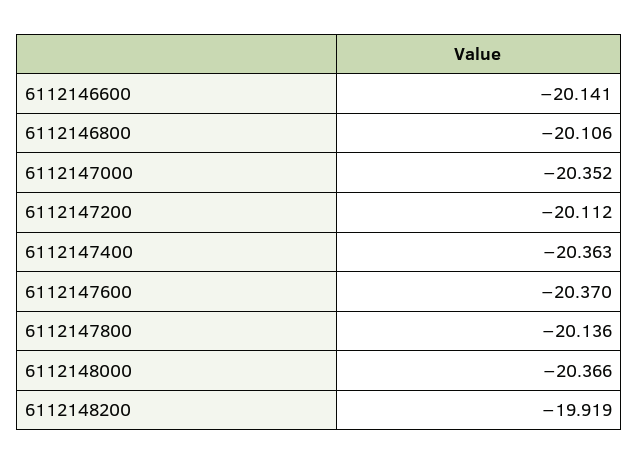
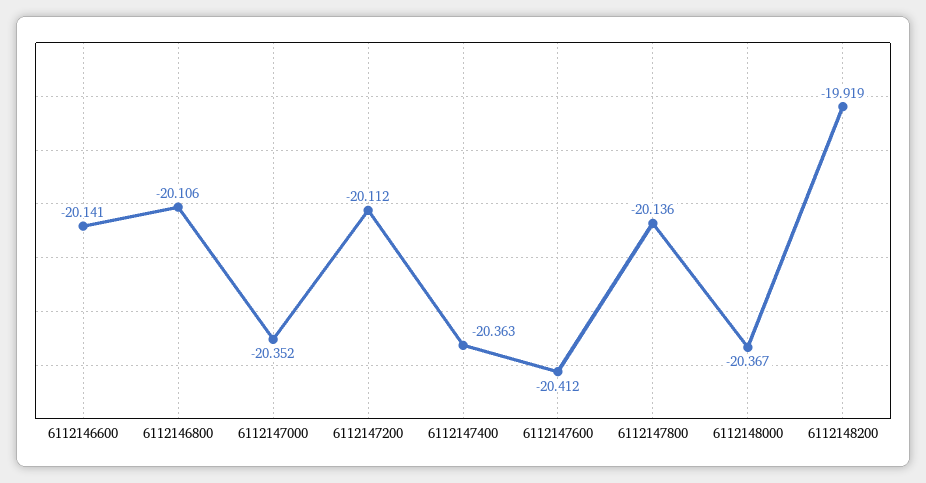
  {
    "6112146600": -20.141,
    "6112146800": -20.106,
    "6112147000": -20.352,
    "6112147200": -20.112,
    "6112147400": -20.363,
-   "6112147600": -20.37,
+   "6112147600": -20.412,
    "6112147800": -20.136,
-   "6112148000": -20.366,
+   "6112148000": -20.367,
    "6112148200": -19.919
  }

